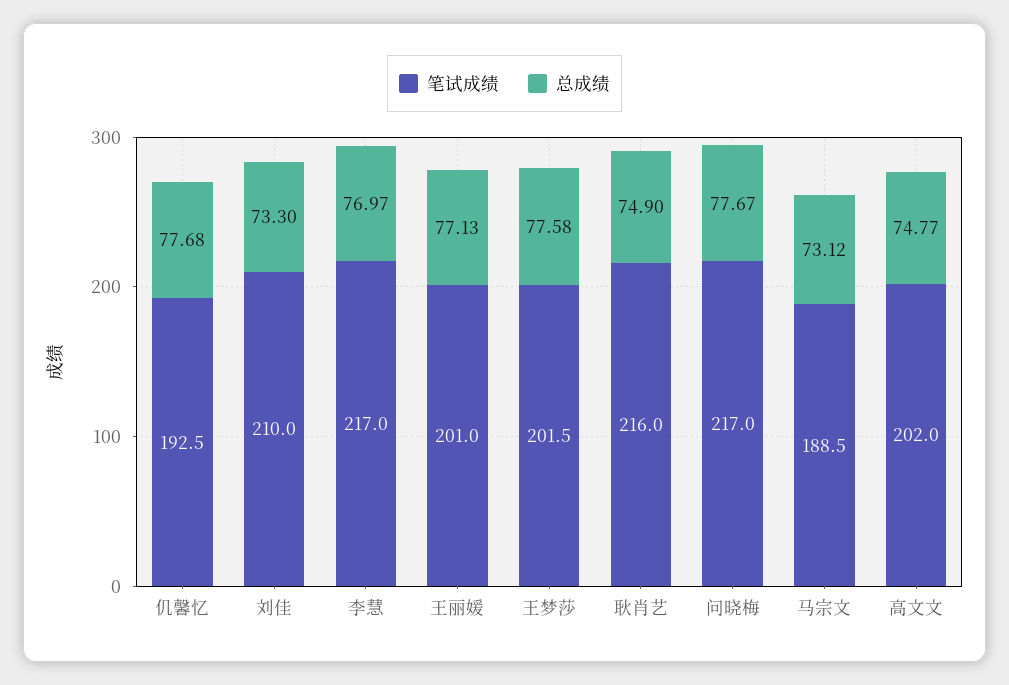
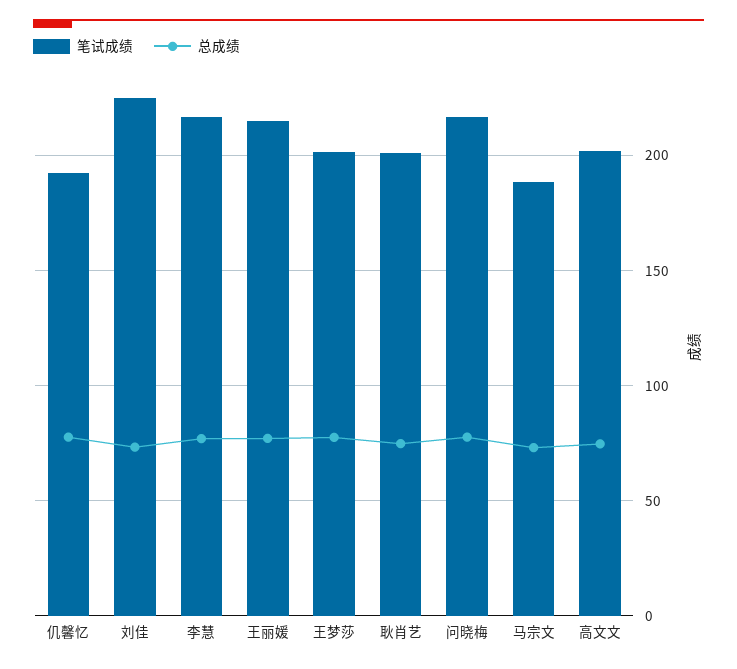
  {
    "笔试成绩": {
      "仉馨忆": 192.5,
-     "刘佳": 210,
+     "刘佳": 225,
      "李慧": 217,
-     "王丽媛": 201,
+     "王丽媛": 215,
      "王梦莎": 201.5,
-     "耿肖艺": 216,
+     "耿肖艺": 200,
      "问晓梅": 217,
      "马宗文": 188.5,
      "高文文": 202
    },
    "总成绩": {
      "仉馨忆": 77.68,
      "刘佳": 73.3,
      "李慧": 76.97,
      "王丽媛": 77.13,
      "王梦莎": 77.58,
      "耿肖艺": 74.9,
      "问晓梅": 77.67,
      "马宗文": 73.12,
      "高文文": 74.77
    }
  }

